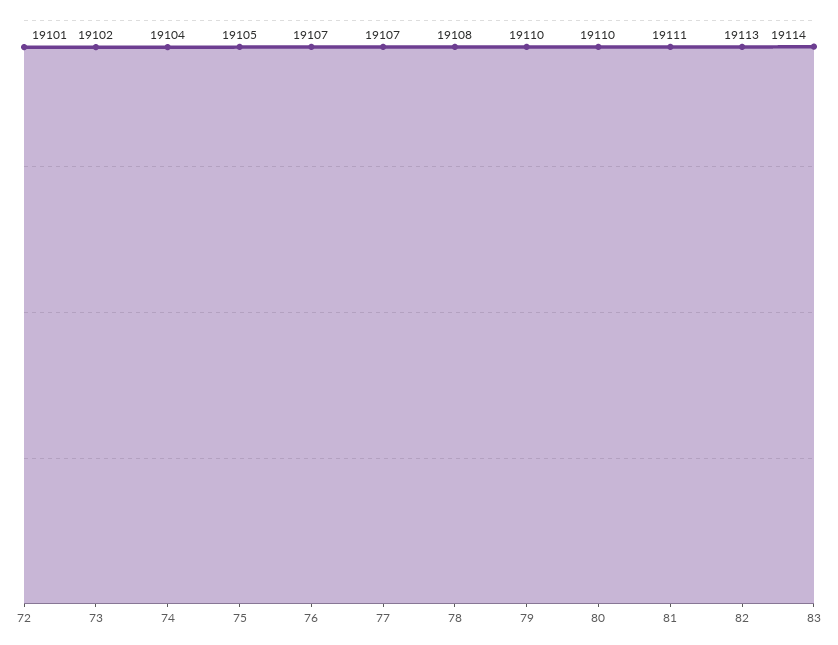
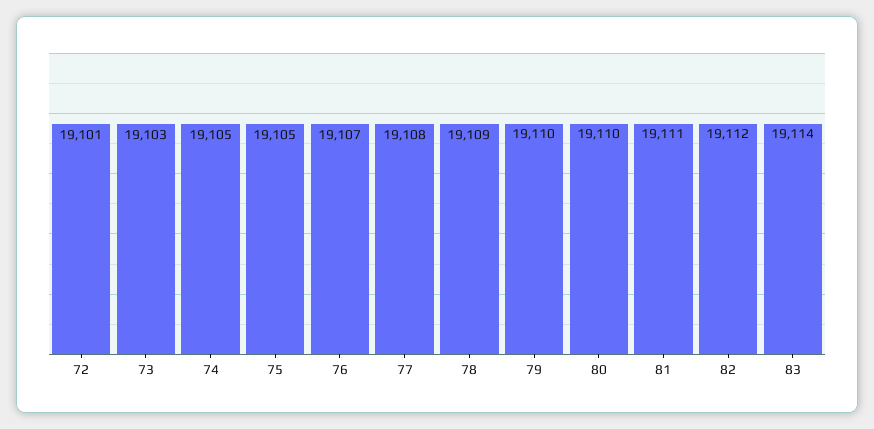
  {
    "72": 19101,
-   "73": 19102,
+   "73": 19103,
-   "74": 19104,
+   "74": 19105,
    "75": 19105,
    "76": 19107,
-   "77": 19107,
+   "77": 19108,
-   "78": 19108,
+   "78": 19109,
    "79": 19110,
    "80": 19110,
    "81": 19111,
-   "82": 19113,
+   "82": 19112,
    "83": 19114
  }

